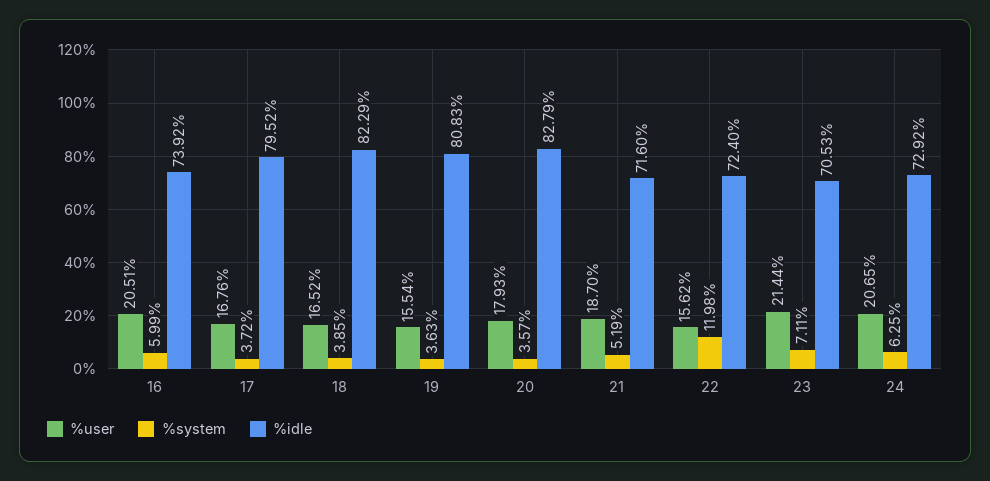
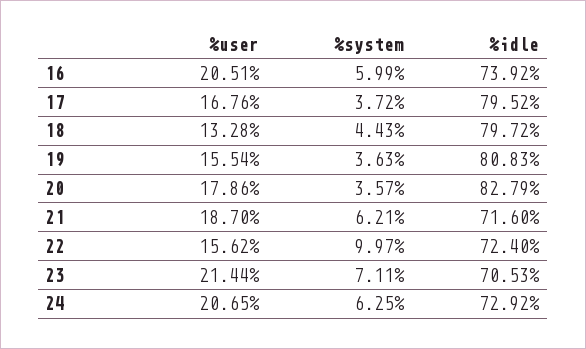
  {
    "%user": {
      "16": 20.51,
      "17": 16.76,
-     "18": 16.52,
+     "18": 13.28,
      "19": 15.54,
-     "20": 17.93,
+     "20": 17.86,
      "21": 18.7,
      "22": 15.62,
      "23": 21.44,
      "24": 20.65
    },
    "%system": {
      "16": 5.99,
      "17": 3.72,
-     "18": 3.85,
+     "18": 4.43,
      "19": 3.63,
      "20": 3.57,
-     "21": 5.19,
+     "21": 6.21,
-     "22": 11.98,
+     "22": 9.97,
      "23": 7.11,
      "24": 6.25
    },
    "%idle": {
      "16": 73.92,
      "17": 79.52,
-     "18": 82.29,
+     "18": 79.72,
      "19": 80.83,
      "20": 82.79,
      "21": 71.6,
      "22": 72.4,
      "23": 70.53,
      "24": 72.92
    }
  }

